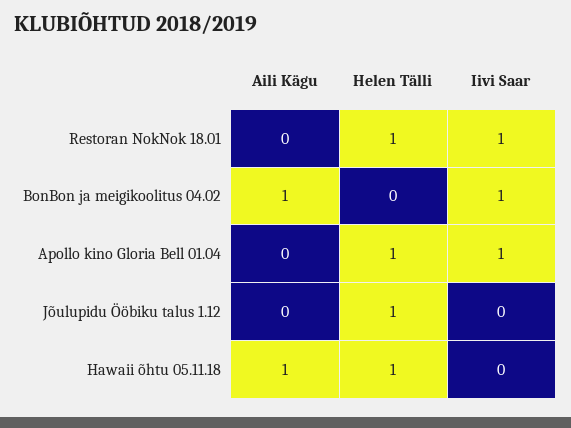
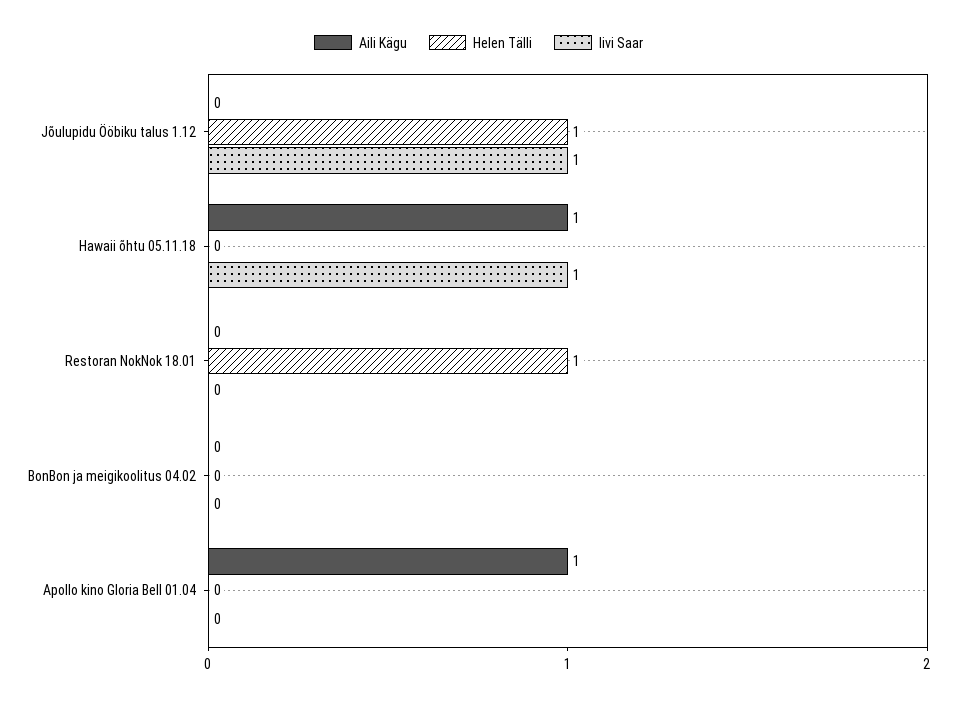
  {
    "Aili Kägu": {
      "Restoran NokNok 18.01": 0,
-     "BonBon ja meigikoolitus 04.02": 1,
+     "BonBon ja meigikoolitus 04.02": 0,
-     "Apollo kino Gloria Bell 01.04": 0,
+     "Apollo kino Gloria Bell 01.04": 1,
      "Jõulupidu Ööbiku talus 1.12": 0,
      "Hawaii õhtu 05.11.18": 1
    },
    "Helen Tälli": {
      "Restoran NokNok 18.01": 1,
      "BonBon ja meigikoolitus 04.02": 0,
-     "Apollo kino Gloria Bell 01.04": 1,
+     "Apollo kino Gloria Bell 01.04": 0,
      "Jõulupidu Ööbiku talus 1.12": 1,
-     "Hawaii õhtu 05.11.18": 1
+     "Hawaii õhtu 05.11.18": 0
    },
    "Iivi Saar": {
-     "Restoran NokNok 18.01": 1,
+     "Restoran NokNok 18.01": 0,
-     "BonBon ja meigikoolitus 04.02": 1,
+     "BonBon ja meigikoolitus 04.02": 0,
-     "Apollo kino Gloria Bell 01.04": 1,
+     "Apollo kino Gloria Bell 01.04": 0,
-     "Jõulupidu Ööbiku talus 1.12": 0,
+     "Jõulupidu Ööbiku talus 1.12": 1,
-     "Hawaii õhtu 05.11.18": 0
+     "Hawaii õhtu 05.11.18": 1
    }
  }

